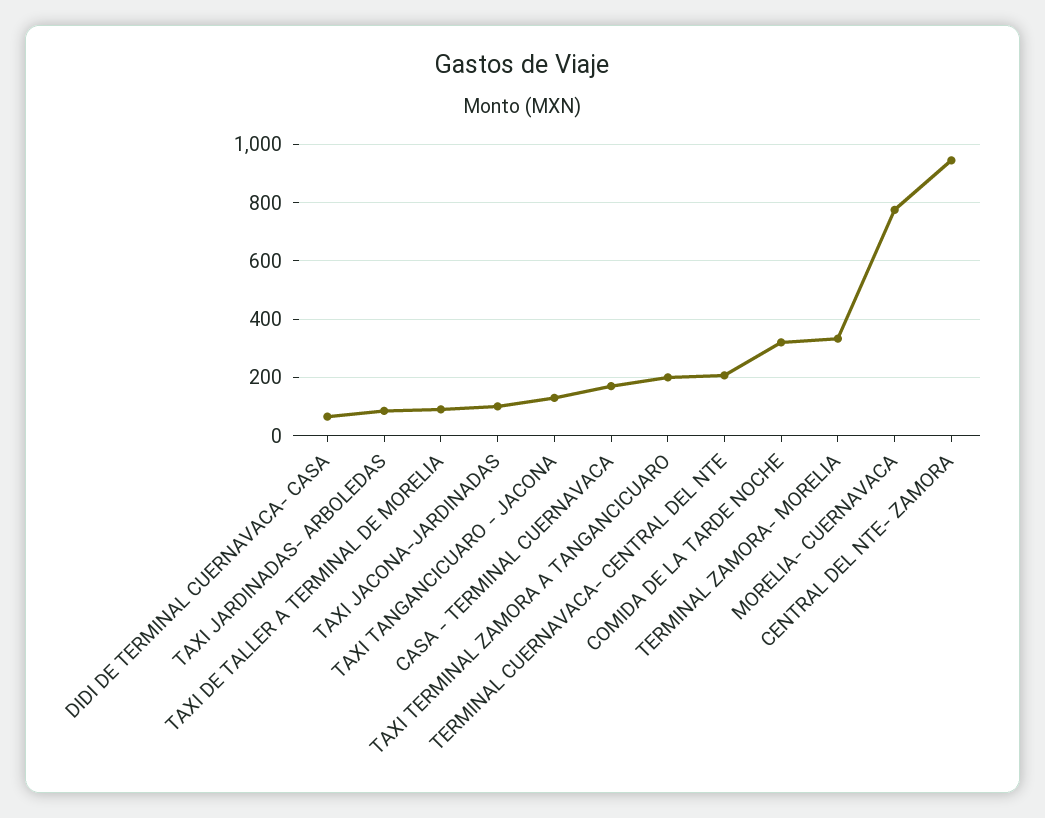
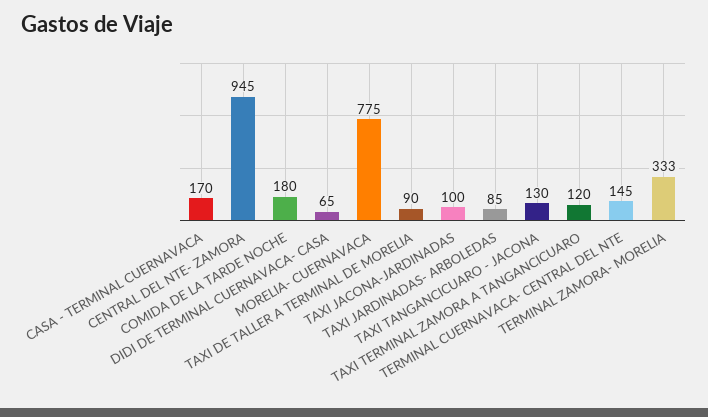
  {
    "DIDI DE TERMINAL CUERNAVACA- CASA": 65,
    "TAXI JARDINADAS- ARBOLEDAS": 85,
    "TAXI DE TALLER A TERMINAL DE MORELIA": 90,
    "TAXI JACONA-JARDINADAS": 100,
    "TAXI TANGANCICUARO - JACONA": 130,
    "CASA - TERMINAL CUERNAVACA": 170,
-   "TAXI TERMINAL ZAMORA A TANGANCICUARO": 200,
+   "TAXI TERMINAL ZAMORA A TANGANCICUARO": 120,
-   "TERMINAL CUERNAVACA- CENTRAL DEL NTE": 200,
+   "TERMINAL CUERNAVACA- CENTRAL DEL NTE": 145,
-   "COMIDA DE LA TARDE NOCHE": 325,
+   "COMIDA DE LA TARDE NOCHE": 180,
    "TERMINAL ZAMORA- MORELIA": 333,
    "MORELIA- CUERNAVACA": 775,
    "CENTRAL DEL NTE- ZAMORA": 945
  }

